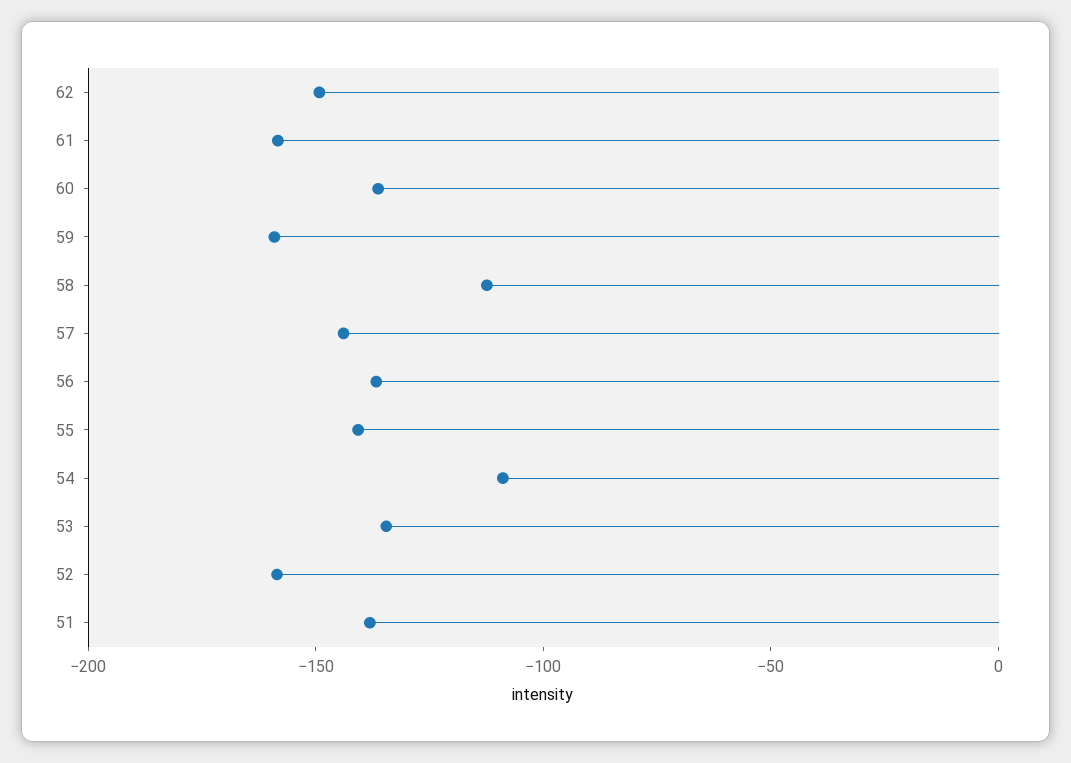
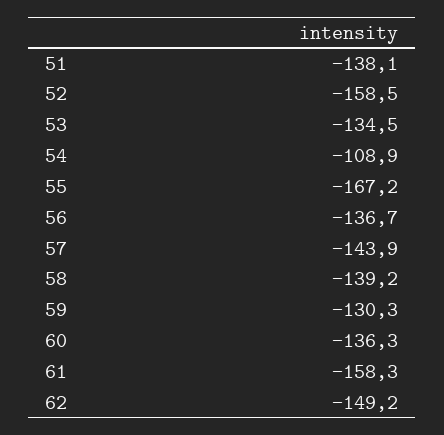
  {
    "62": -149.2,
    "61": -158.3,
    "60": -136.3,
-   "59": -160,
+   "59": -130.3,
-   "58": -110,
+   "58": -139.2,
    "57": -143.9,
    "56": -136.7,
-   "55": -140,
+   "55": -167.2,
    "54": -108.9,
    "53": -134.5,
    "52": -158.5,
    "51": -138.1
  }

